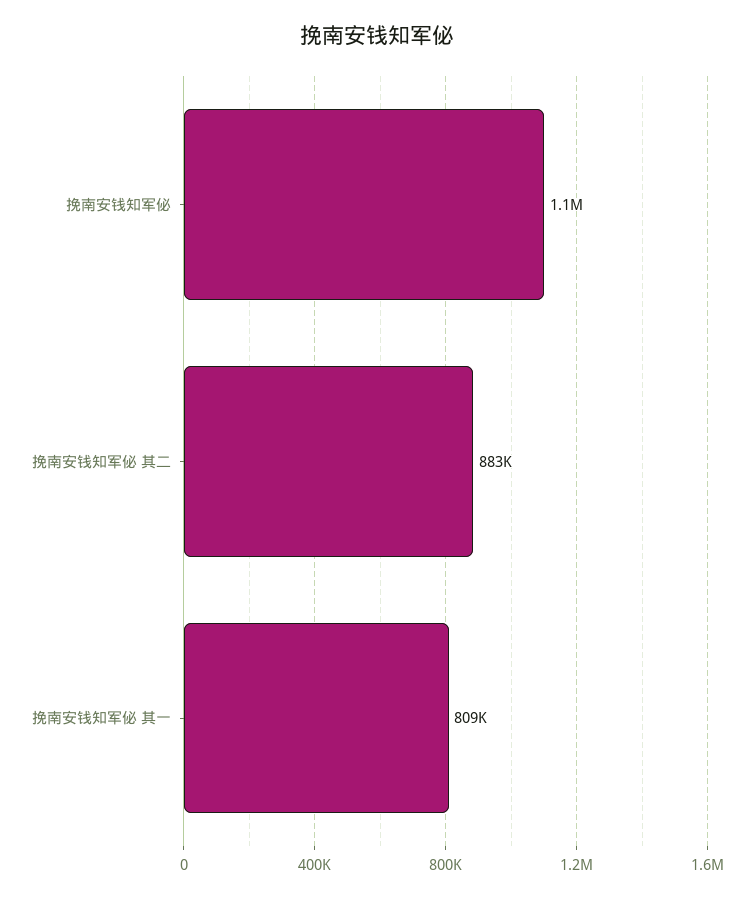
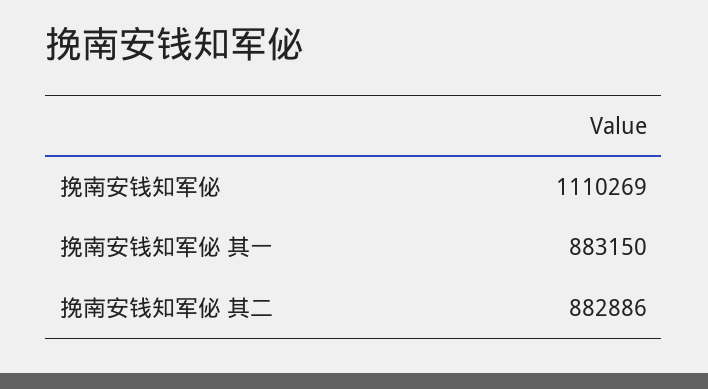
  {
    "挽南安钱知军佖": 1110269,
    "挽南安钱知军佖 其二": 882886,
-   "挽南安钱知军佖 其一": 809000
+   "挽南安钱知军佖 其一": 883150
  }

